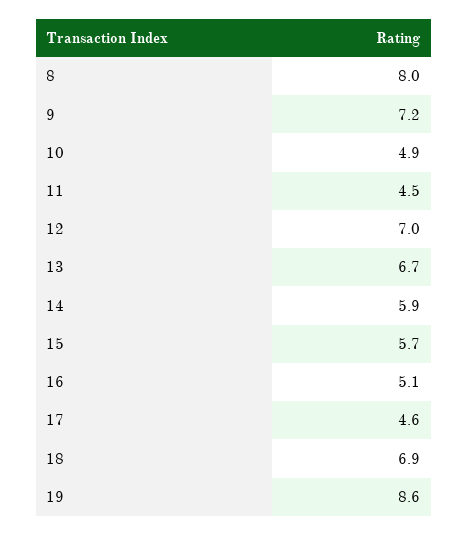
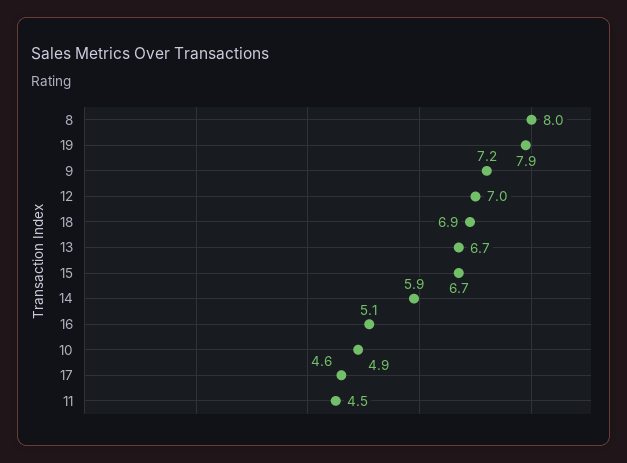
  {
    "8": 8,
    "9": 7.2,
    "10": 4.9,
    "11": 4.5,
    "12": 7,
    "13": 6.7,
    "14": 5.9,
-   "15": 5.7,
+   "15": 6.7,
    "16": 5.1,
    "17": 4.6,
    "18": 6.9,
-   "19": 8.6
+   "19": 7.9
  }

